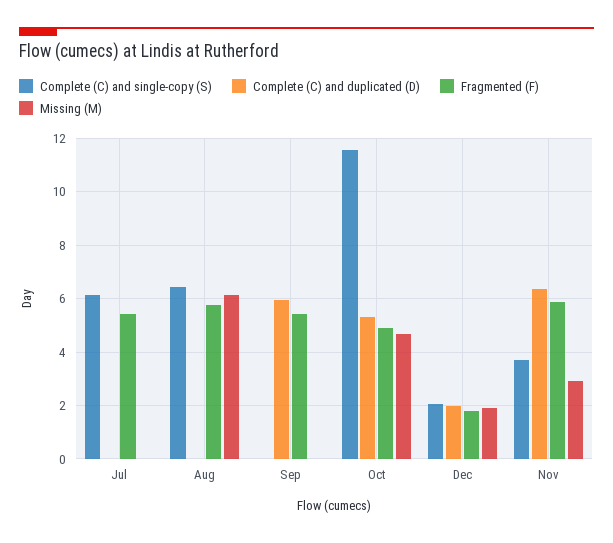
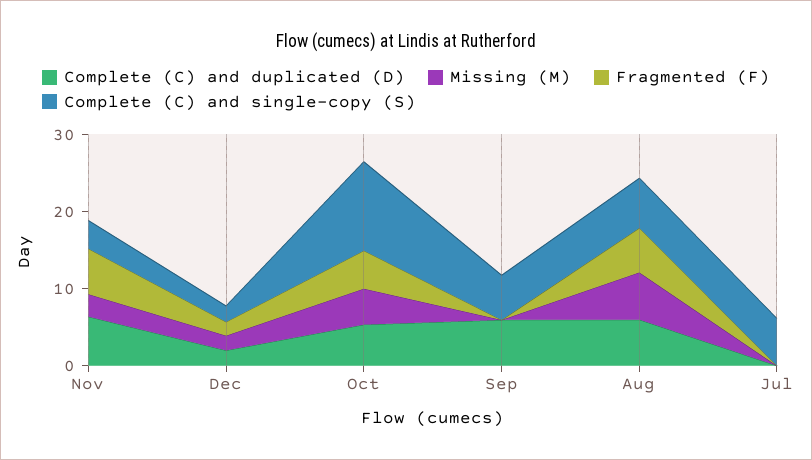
  {
    "Complete (C) and single-copy (S)": {
      "Jul": 6.25,
      "Aug": 6.5,
-     "Sep": 0,
+     "Sep": 6,
      "Oct": 11.5,
      "Dec": 2,
      "Nov": 3.75
    },
    "Complete (C) and duplicated (D)": {
      "Jul": 0,
-     "Aug": 0,
+     "Aug": 6,
      "Sep": 6,
      "Oct": 5.25,
      "Dec": 2,
      "Nov": 6.25
    },
    "Fragmented (F)": {
-     "Jul": 5.5,
+     "Jul": 0,
      "Aug": 5.75,
-     "Sep": 5.5,
+     "Sep": 0,
      "Oct": 5,
      "Dec": 1.75,
      "Nov": 6
    },
    "Missing (M)": {
      "Jul": 0,
      "Aug": 6.25,
      "Sep": 0,
      "Oct": 4.75,
      "Dec": 2,
      "Nov": 3
    }
  }

